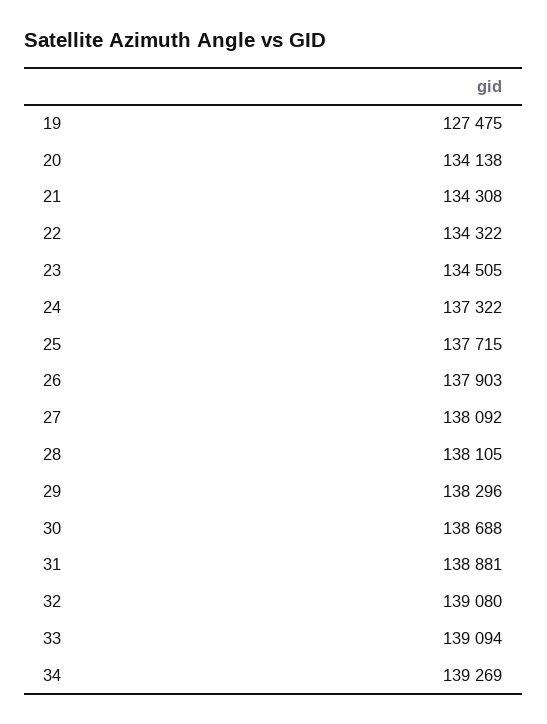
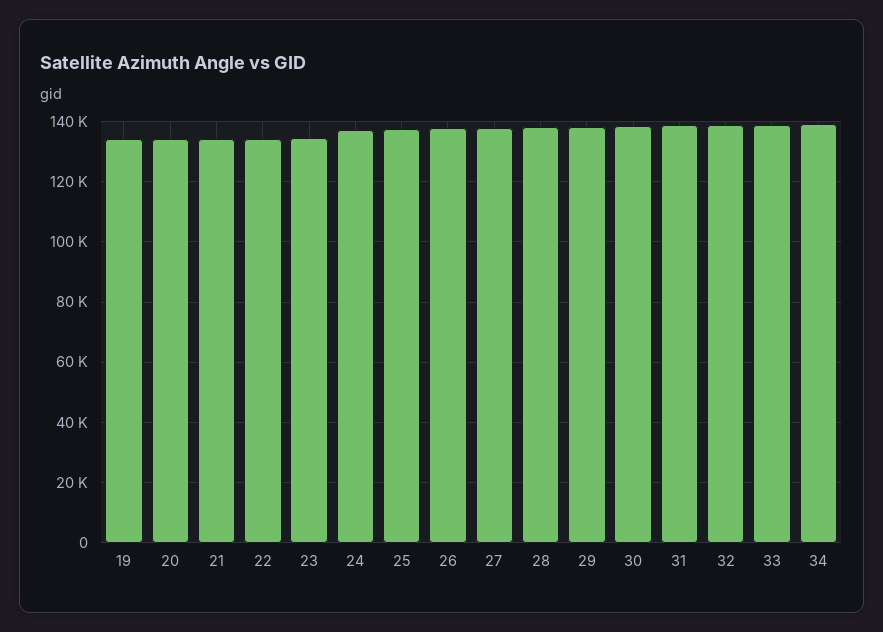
  {
-   "19": 127475,
+   "19": 134000,
    "20": 134138,
    "21": 134308,
    "22": 134322,
    "23": 134505,
    "24": 137322,
    "25": 137715,
    "26": 137903,
    "27": 138092,
    "28": 138105,
    "29": 138296,
    "30": 138688,
    "31": 138881,
    "32": 139080,
    "33": 139094,
    "34": 139269
  }

